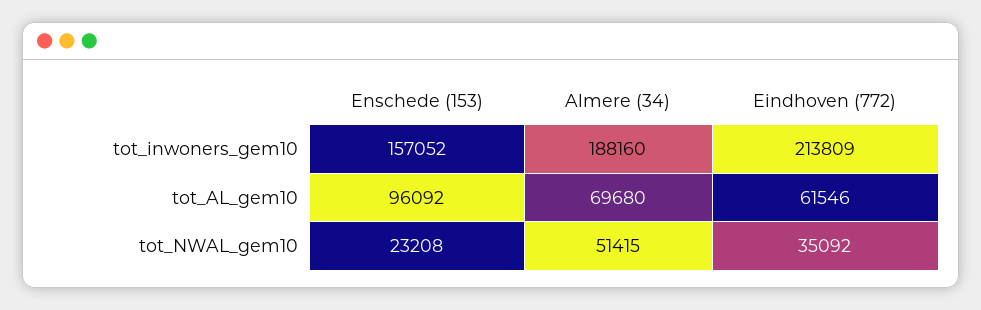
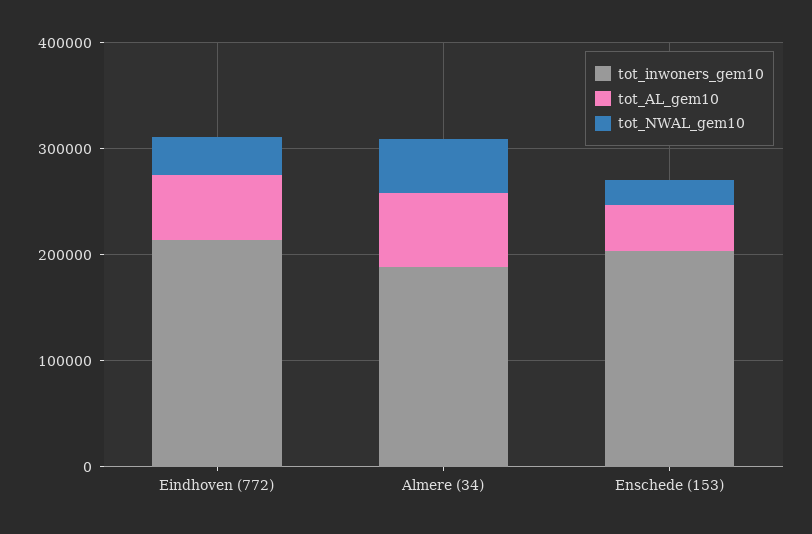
  {
    "tot_inwoners_gem10": {
-     "Enschede (153)": 157052,
+     "Enschede (153)": 200000,
      "Almere (34)": 188160,
      "Eindhoven (772)": 213809
    },
    "tot_AL_gem10": {
-     "Enschede (153)": 96092,
+     "Enschede (153)": 40000,
      "Almere (34)": 69680,
      "Eindhoven (772)": 61546
    },
    "tot_NWAL_gem10": {
      "Enschede (153)": 23208,
      "Almere (34)": 51415,
      "Eindhoven (772)": 35092
    }
  }

